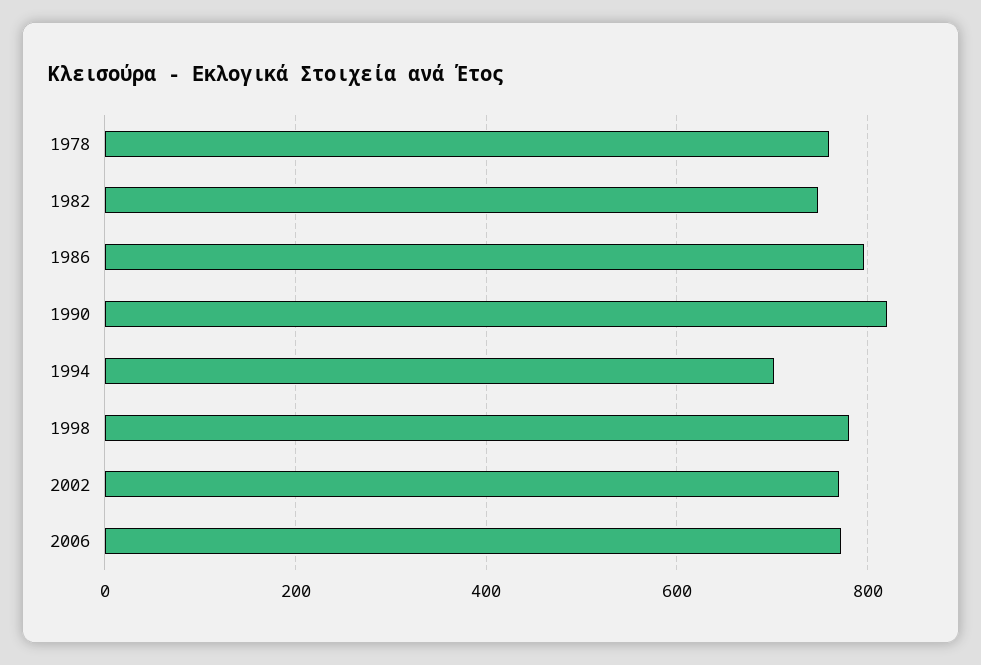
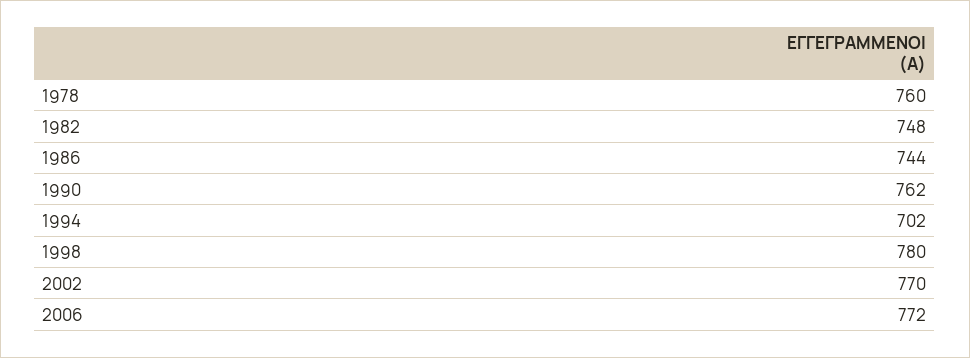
  {
    "1978": 760,
    "1982": 748,
-   "1986": 800,
+   "1986": 744,
-   "1990": 820,
+   "1990": 762,
    "1994": 702,
    "1998": 780,
    "2002": 770,
    "2006": 772
  }

